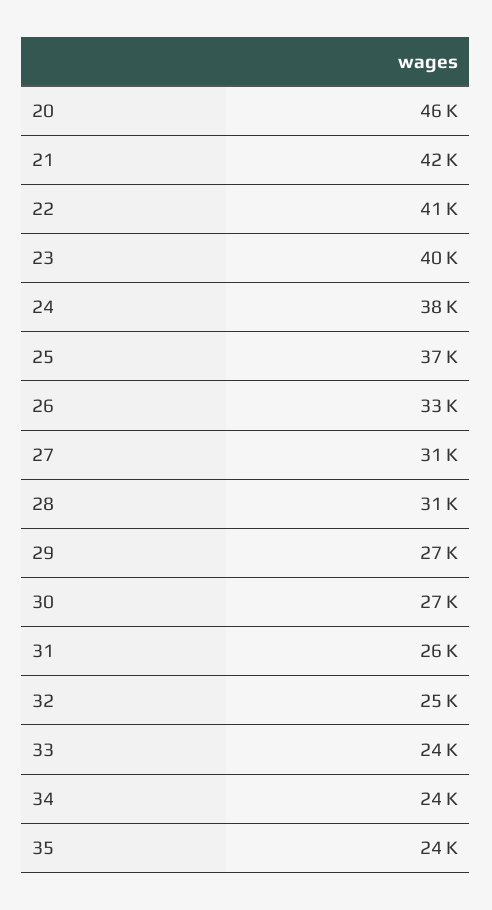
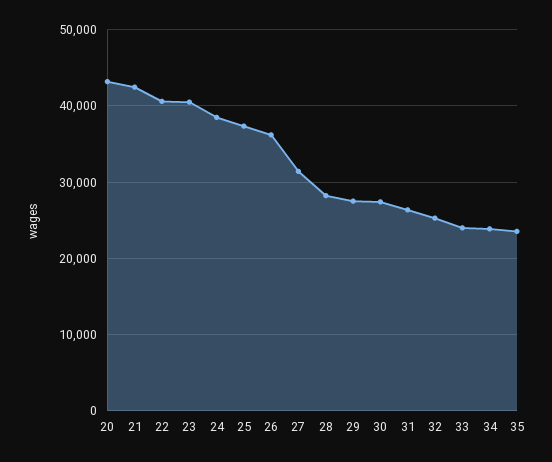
  {
-   "20": 46000,
+   "20": 43000,
    "21": 42000,
    "22": 41000,
    "23": 40000,
    "24": 38000,
    "25": 37000,
-   "26": 33000,
+   "26": 36000,
    "27": 31000,
-   "28": 31000,
+   "28": 28000,
    "29": 27000,
    "30": 27000,
    "31": 26000,
    "32": 25000,
    "33": 24000,
    "34": 24000,
    "35": 24000
  }

